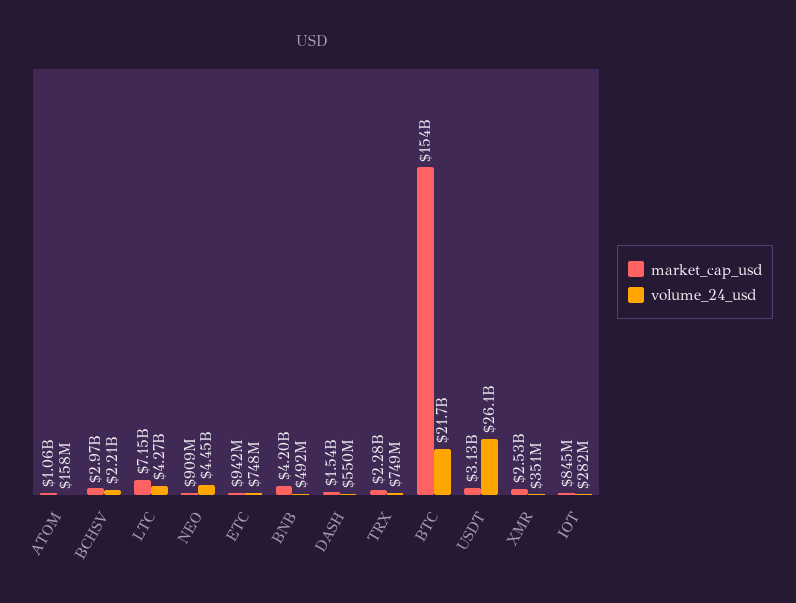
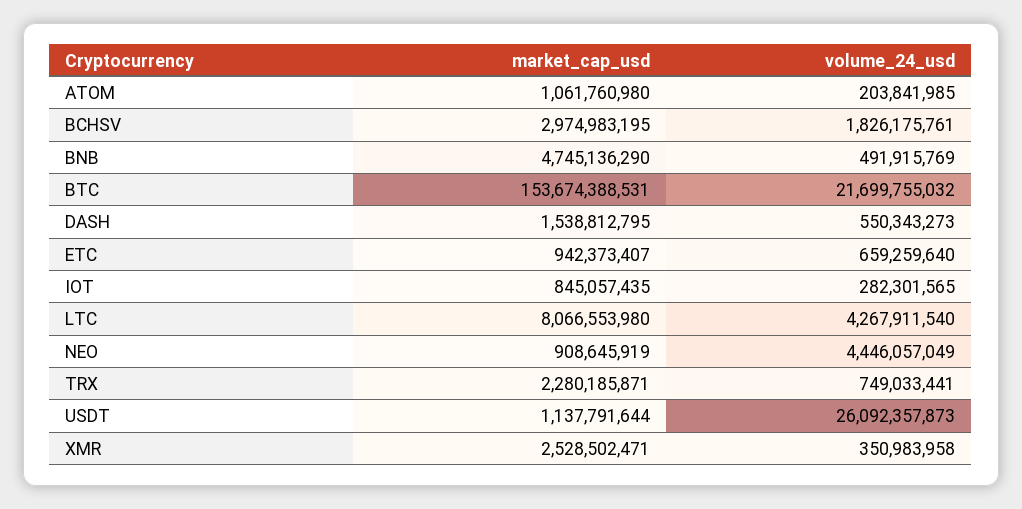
  {
    "market_cap_usd": {
      "ATOM": 1061760980,
      "BCHSV": 2974983195,
-     "LTC": 7150000000,
+     "LTC": 8066553980,
      "NEO": 908645919,
      "ETC": 942373407,
-     "BNB": 4200000000,
+     "BNB": 4745136290,
      "DASH": 1538812795,
      "TRX": 2280185871,
      "BTC": 153674388531,
-     "USDT": 3130000000,
+     "USDT": 1137791644,
      "XMR": 2528502471,
      "IOT": 845057435
    },
    "volume_24_usd": {
-     "ATOM": 158000000,
+     "ATOM": 203841985,
-     "BCHSV": 2210000000,
+     "BCHSV": 1826175761,
      "LTC": 4267911540,
      "NEO": 4446057049,
-     "ETC": 748000000,
+     "ETC": 659259640,
      "BNB": 491915769,
      "DASH": 550343273,
      "TRX": 749033441,
      "BTC": 21699755032,
      "USDT": 26092357873,
      "XMR": 350983958,
      "IOT": 282301565
    }
  }

